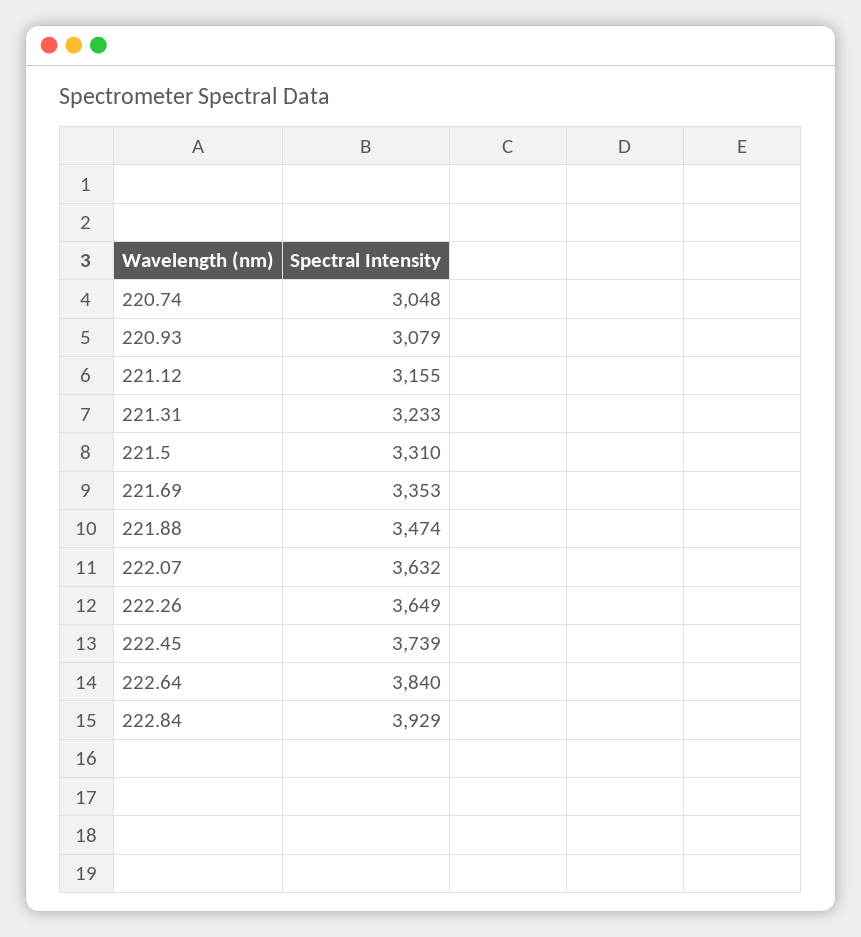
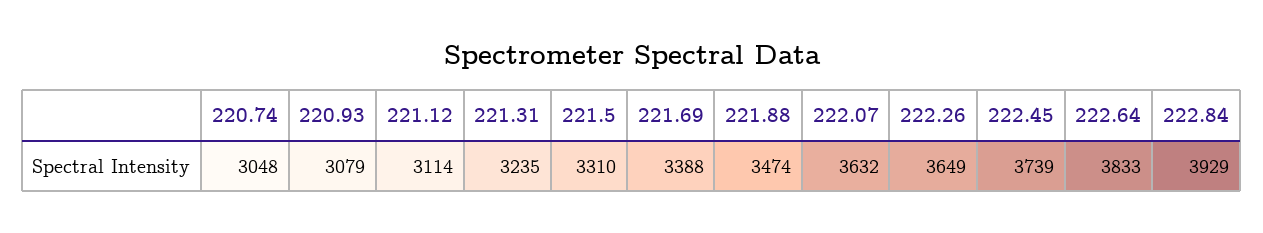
  {
    "220.74": 3048,
    "220.93": 3079,
-   "221.12": 3155,
+   "221.12": 3114,
-   "221.31": 3233,
+   "221.31": 3235,
    "221.5": 3310,
-   "221.69": 3353,
+   "221.69": 3388,
    "221.88": 3474,
    "222.07": 3632,
    "222.26": 3649,
    "222.45": 3739,
-   "222.64": 3840,
+   "222.64": 3833,
    "222.84": 3929
  }

